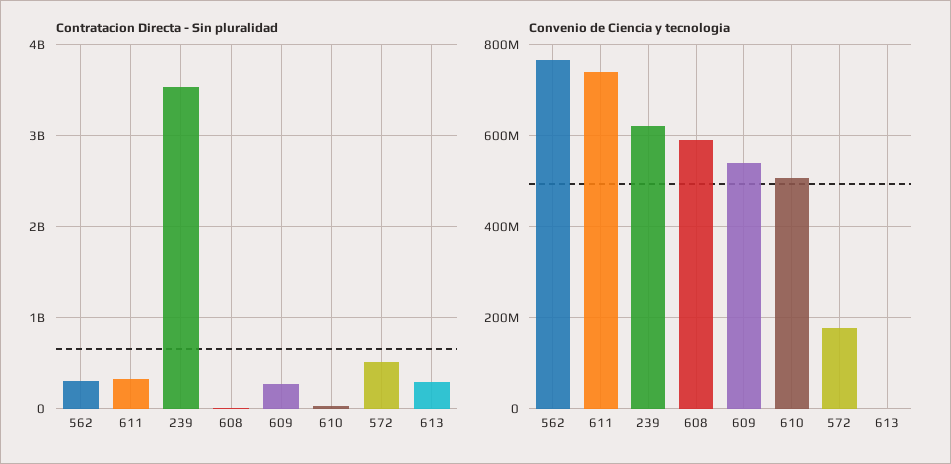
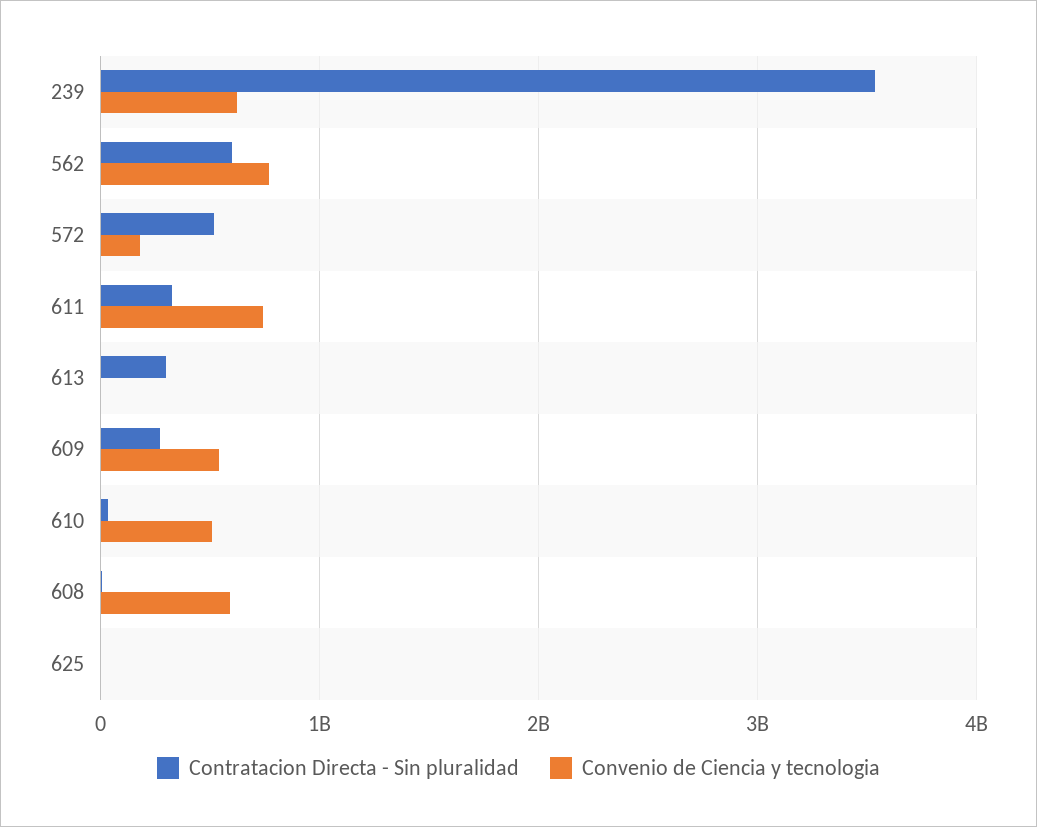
  {
    "Contratacion Directa - Sin pluralidad": {
-     "562": 300000000,
+     "562": 600000000,
      "611": 300000000,
      "239": 3500000000,
      "608": 0,
      "609": 300000000,
      "610": 0,
      "572": 500000000,
-     "613": 300000000
+     "613": 300000000,
+     "625": 0
    },
    "Convenio de Ciencia y tecnologia": {
      "562": 760000000,
      "611": 740000000,
      "239": 620000000,
      "608": 600000000,
      "609": 540000000,
      "610": 500000000,
      "572": 180000000,
-     "613": 0
+     "613": 0,
+     "625": 0
    }
  }

